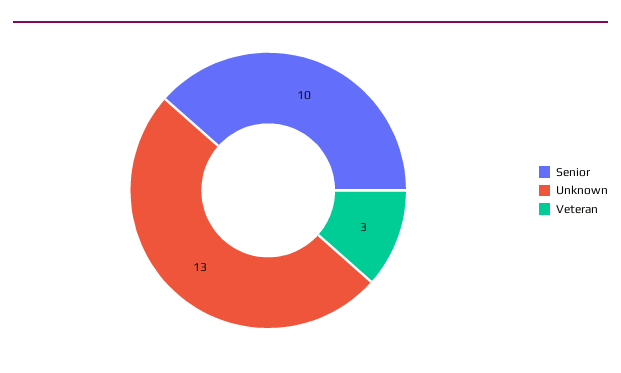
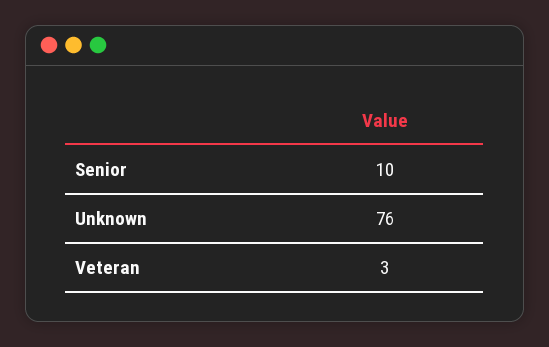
  {
    "Senior": 10,
-   "Unknown": 13,
+   "Unknown": 76,
    "Veteran": 3
  }

